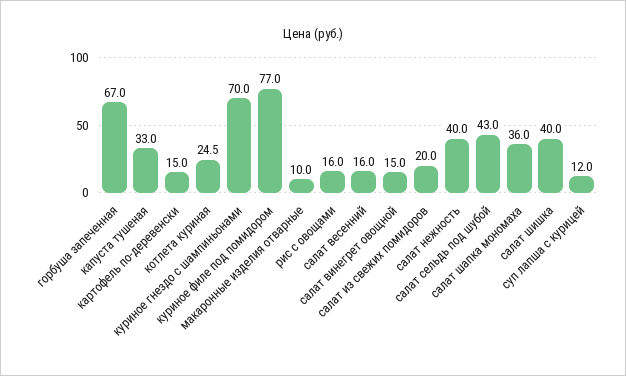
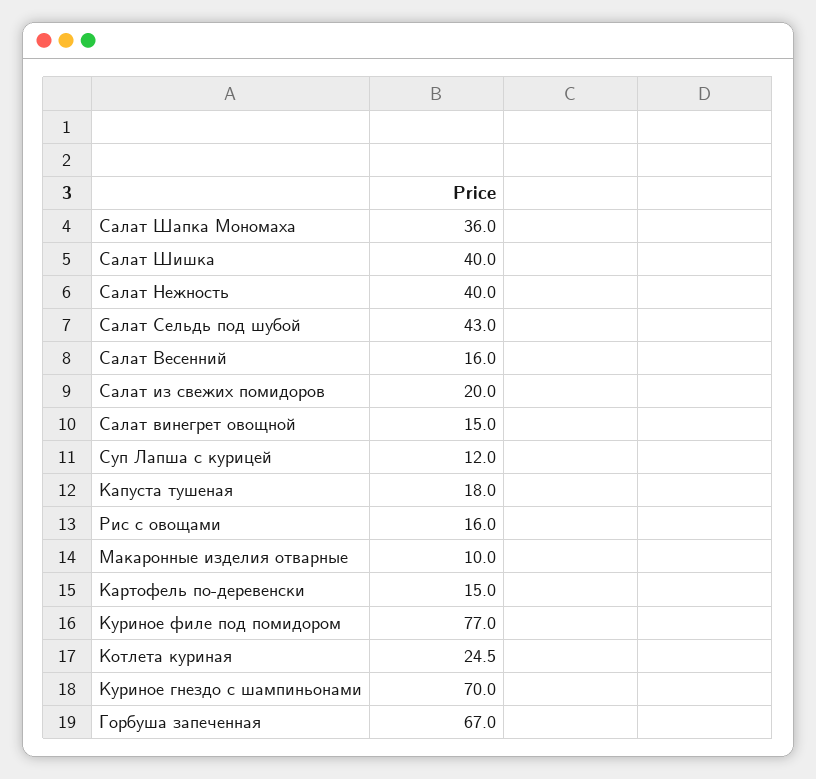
  {
    "горбуша запеченная": 67,
-   "капуста тушеная": 33,
+   "капуста тушеная": 18,
    "картофель по-деревенски": 15,
    "котлета куриная": 24.5,
    "куриное гнездо с шампиньонами": 70,
    "куриное филе под помидором": 77,
    "макаронные изделия отварные": 10,
    "рис с овощами": 16,
    "салат весенний": 16,
    "салат винегрет овощной": 15,
    "салат из свежих помидоров": 20,
    "салат нежность": 40,
    "салат сельдь под шубой": 43,
    "салат шапка мономаха": 36,
    "салат шишка": 40,
    "суп лапша с курицей": 12
  }

